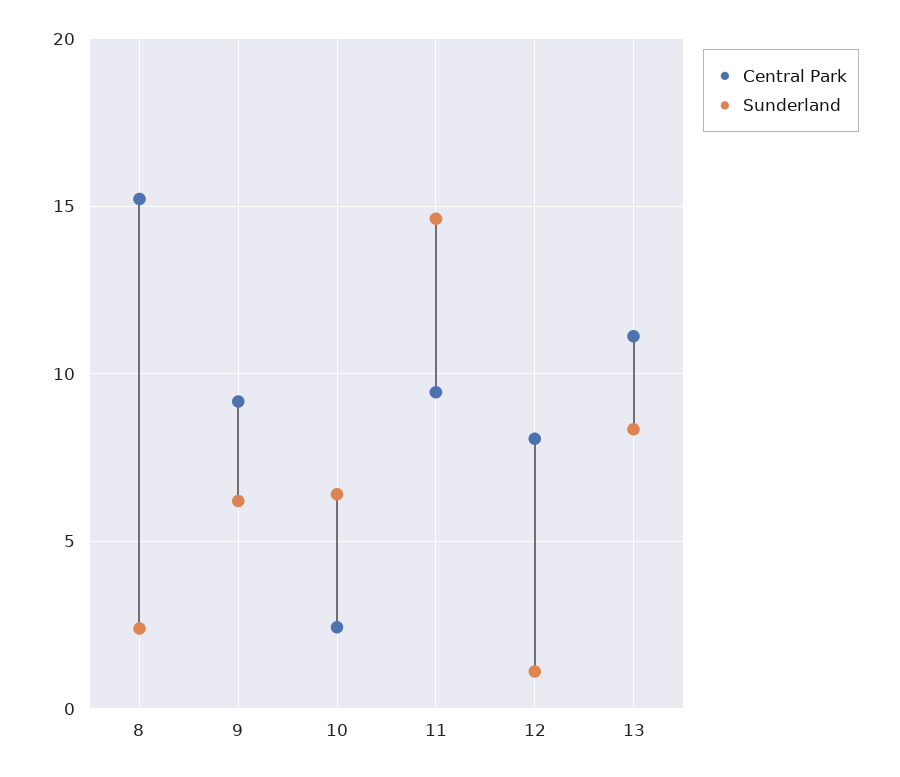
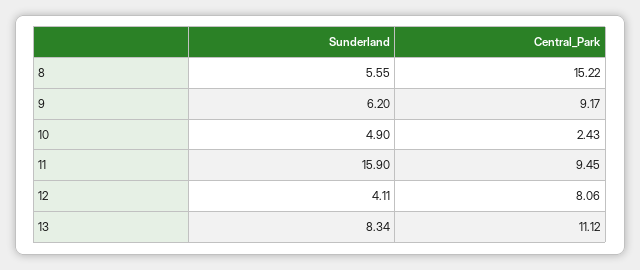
  {
    "Central Park": {
      "8": 15.22,
      "9": 9.17,
      "10": 2.43,
      "11": 9.45,
      "12": 8.06,
      "13": 11.12
    },
    "Sunderland": {
-     "8": 2.5,
+     "8": 5.55,
      "9": 6.2,
-     "10": 6.5,
+     "10": 4.9,
-     "11": 14.5,
+     "11": 15.9,
-     "12": 1,
+     "12": 4.11,
      "13": 8.34
    }
  }

